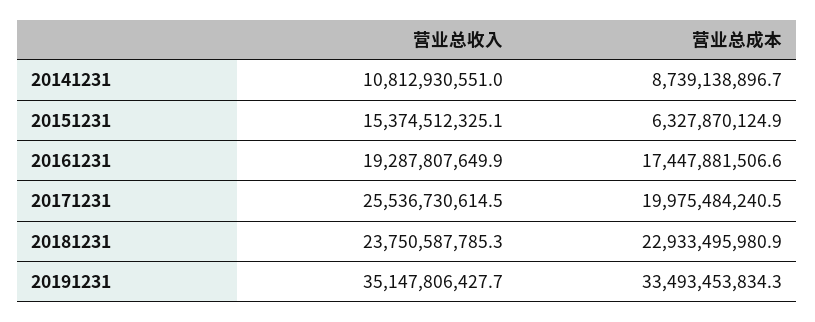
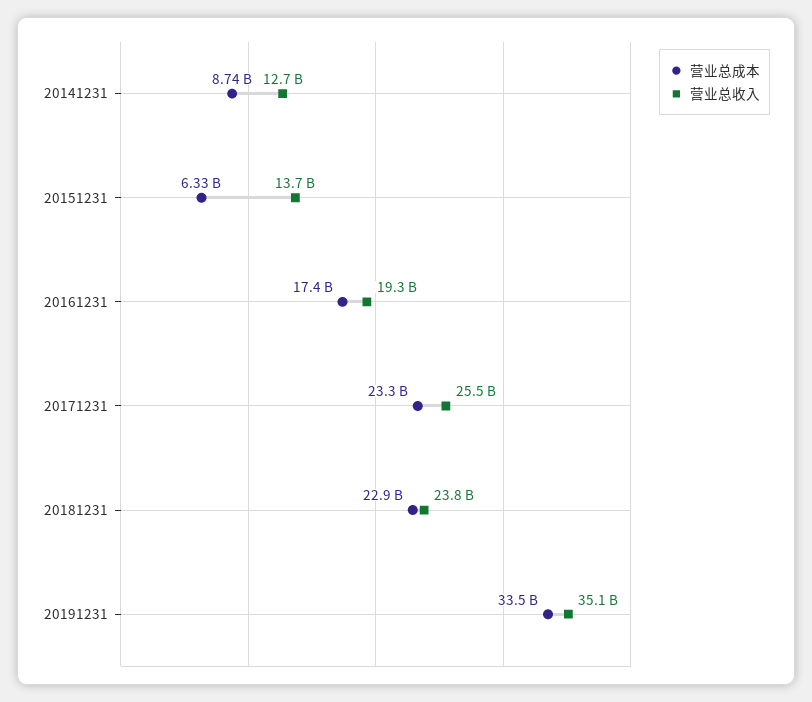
  {
    "营业总收入": {
-     "20141231": 10812930551,
+     "20141231": 12700000000,
-     "20151231": 15374512325.1,
+     "20151231": 13700000000,
      "20161231": 19287807649.9,
      "20171231": 25536730614.5,
      "20181231": 23750587785.3,
      "20191231": 35147806427.7
    },
    "营业总成本": {
      "20141231": 8739138896.7,
      "20151231": 6327870124.9,
      "20161231": 17447881506.6,
-     "20171231": 19975484240.5,
+     "20171231": 23300000000,
      "20181231": 22933495980.9,
      "20191231": 33493453834.3
    }
  }

